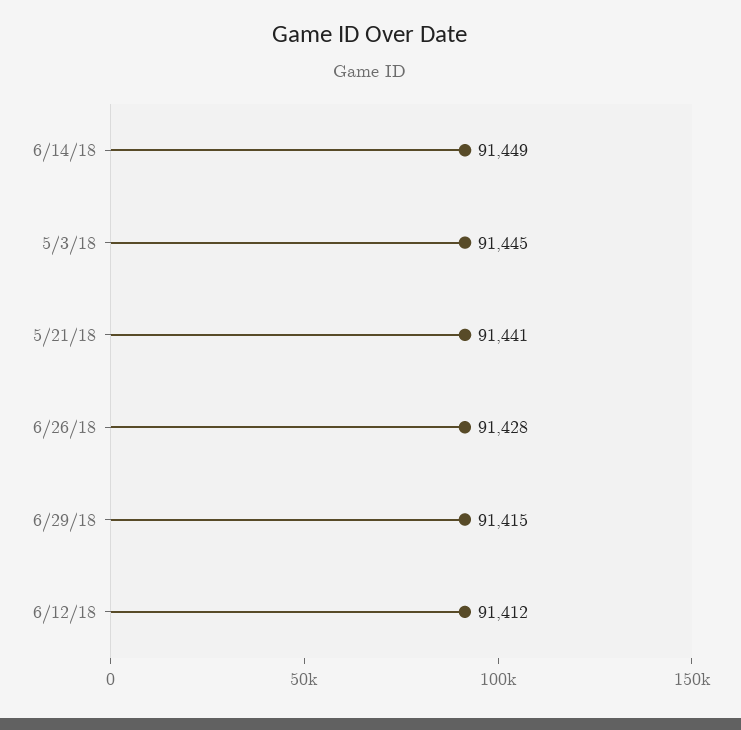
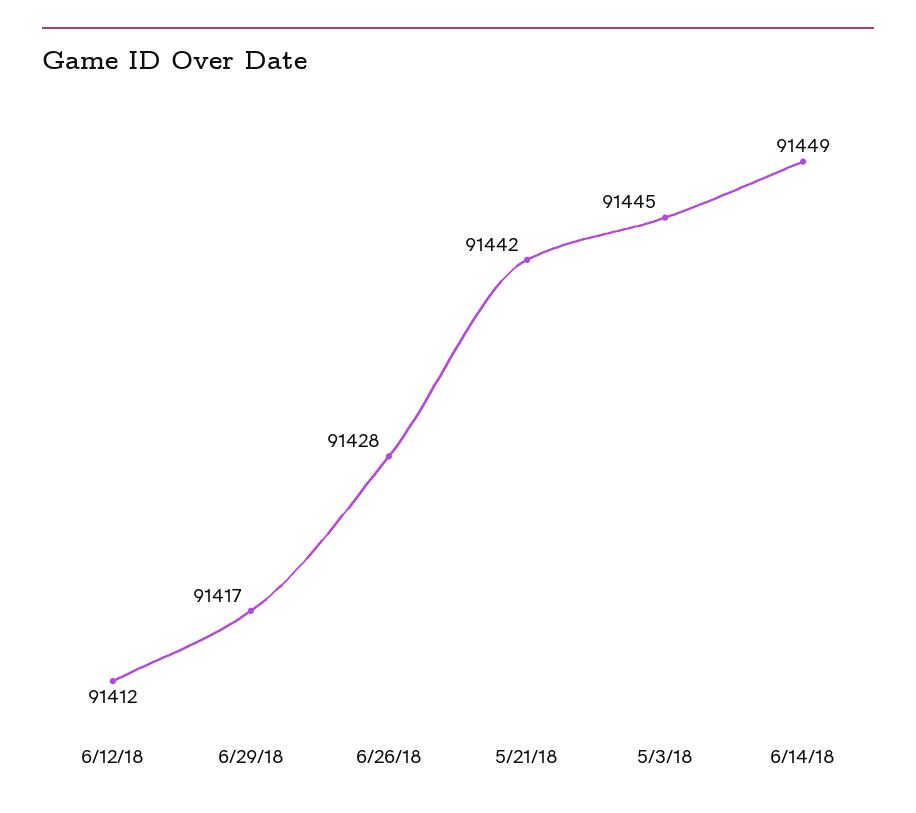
  {
    "6/14/18": 91449,
    "5/3/18": 91445,
-   "5/21/18": 91441,
+   "5/21/18": 91442,
    "6/26/18": 91428,
-   "6/29/18": 91415,
+   "6/29/18": 91417,
    "6/12/18": 91412
  }

